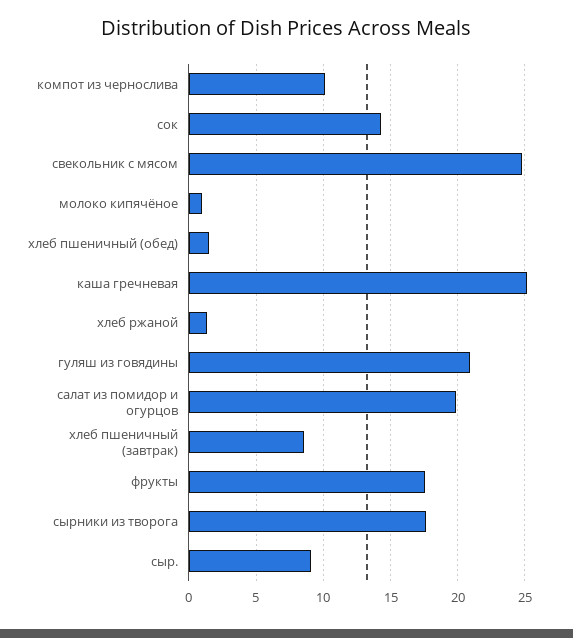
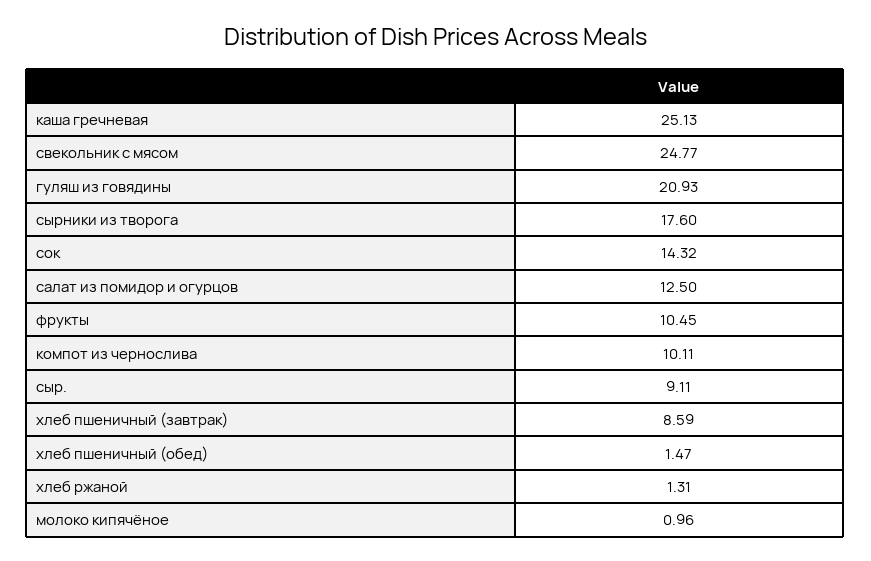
  {
    "компот из чернослива": 10.11,
    "сок": 14.32,
    "свекольник с мясом": 24.77,
    "молоко кипячёное": 0.96,
    "хлеб пшеничный (обед)": 1.47,
    "каша гречневая": 25.13,
    "хлеб ржаной": 1.31,
    "гуляш из говядины": 20.93,
-   "салат из помидор и огурцов": 20,
+   "салат из помидор и огурцов": 12.5,
    "хлеб пшеничный (завтрак)": 8.59,
-   "фрукты": 17.5,
+   "фрукты": 10.45,
    "сырники из творога": 17.6,
    "сыр.": 9.11
  }

